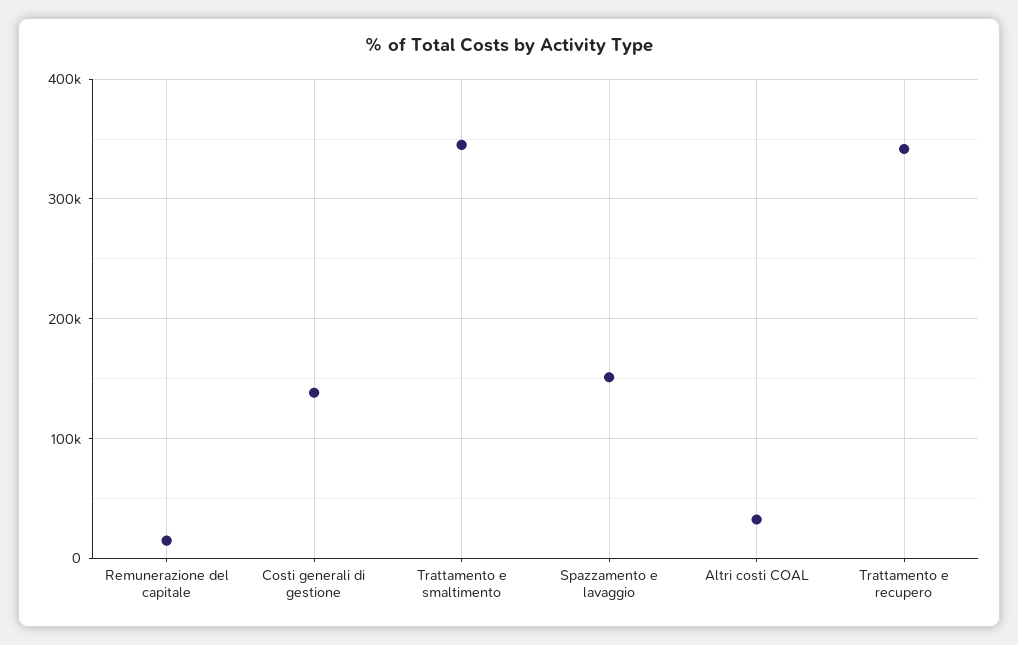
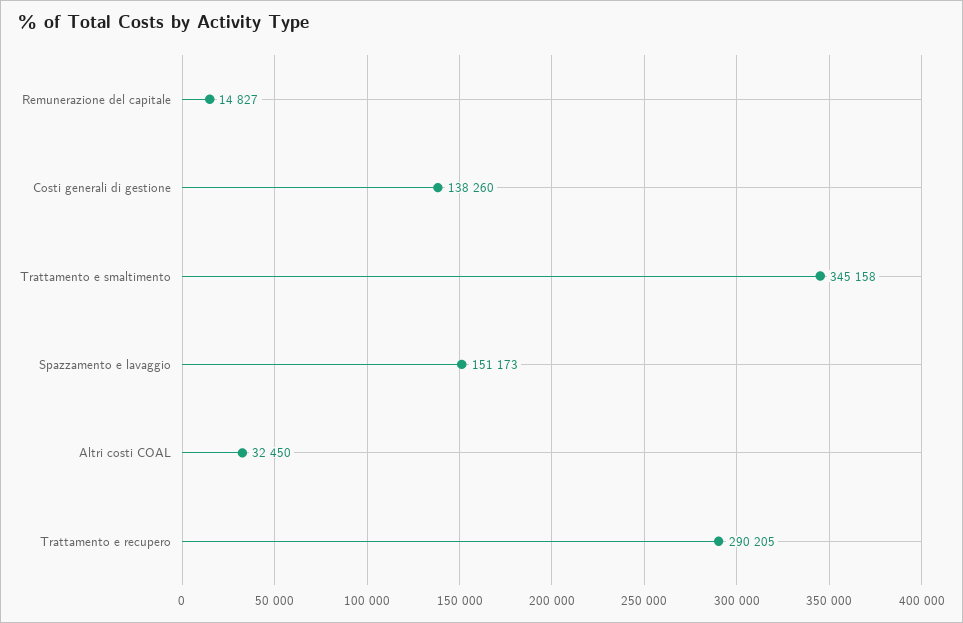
  {
    "Remunerazione del capitale": 14827,
    "Costi generali di gestione": 138260,
    "Trattamento e smaltimento": 345158,
    "Spazzamento e lavaggio": 151173,
    "Altri costi COAL": 32450,
-   "Trattamento e recupero": 340000
+   "Trattamento e recupero": 290205
  }

